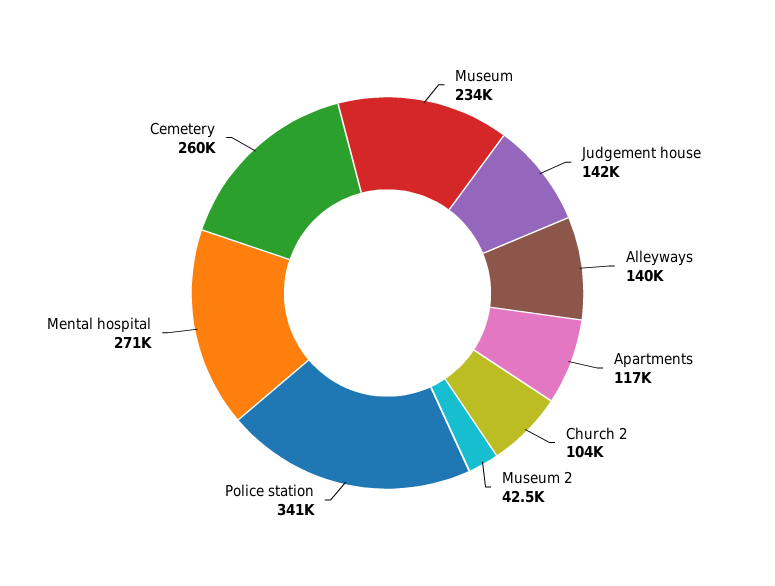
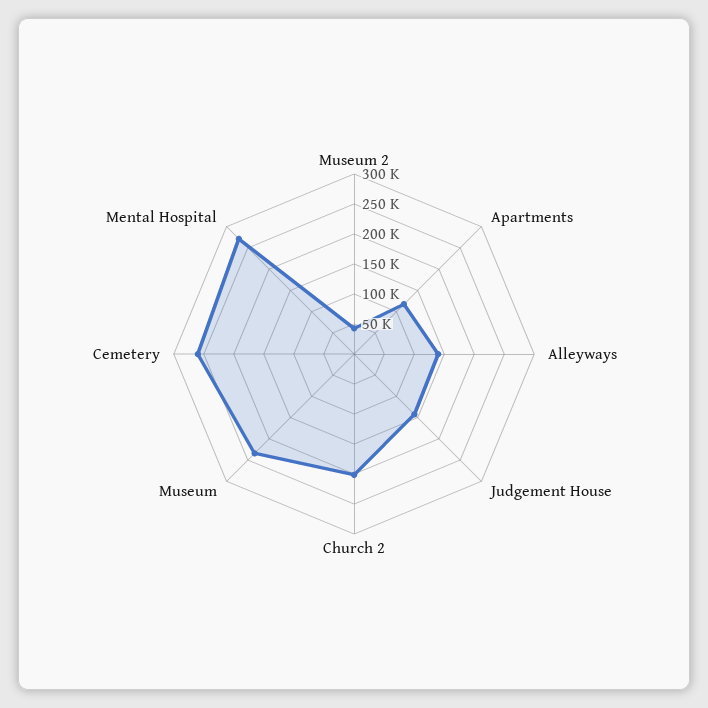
  {
    "Museum": 234000,
    "Judgement house": 142000,
    "Alleyways": 140000,
    "Apartments": 117000,
-   "Church 2": 104000,
+   "Church 2": 200000,
    "Museum 2": 42500,
-   "Police station": 341000,
    "Mental hospital": 271000,
    "Cemetery": 260000
  }

